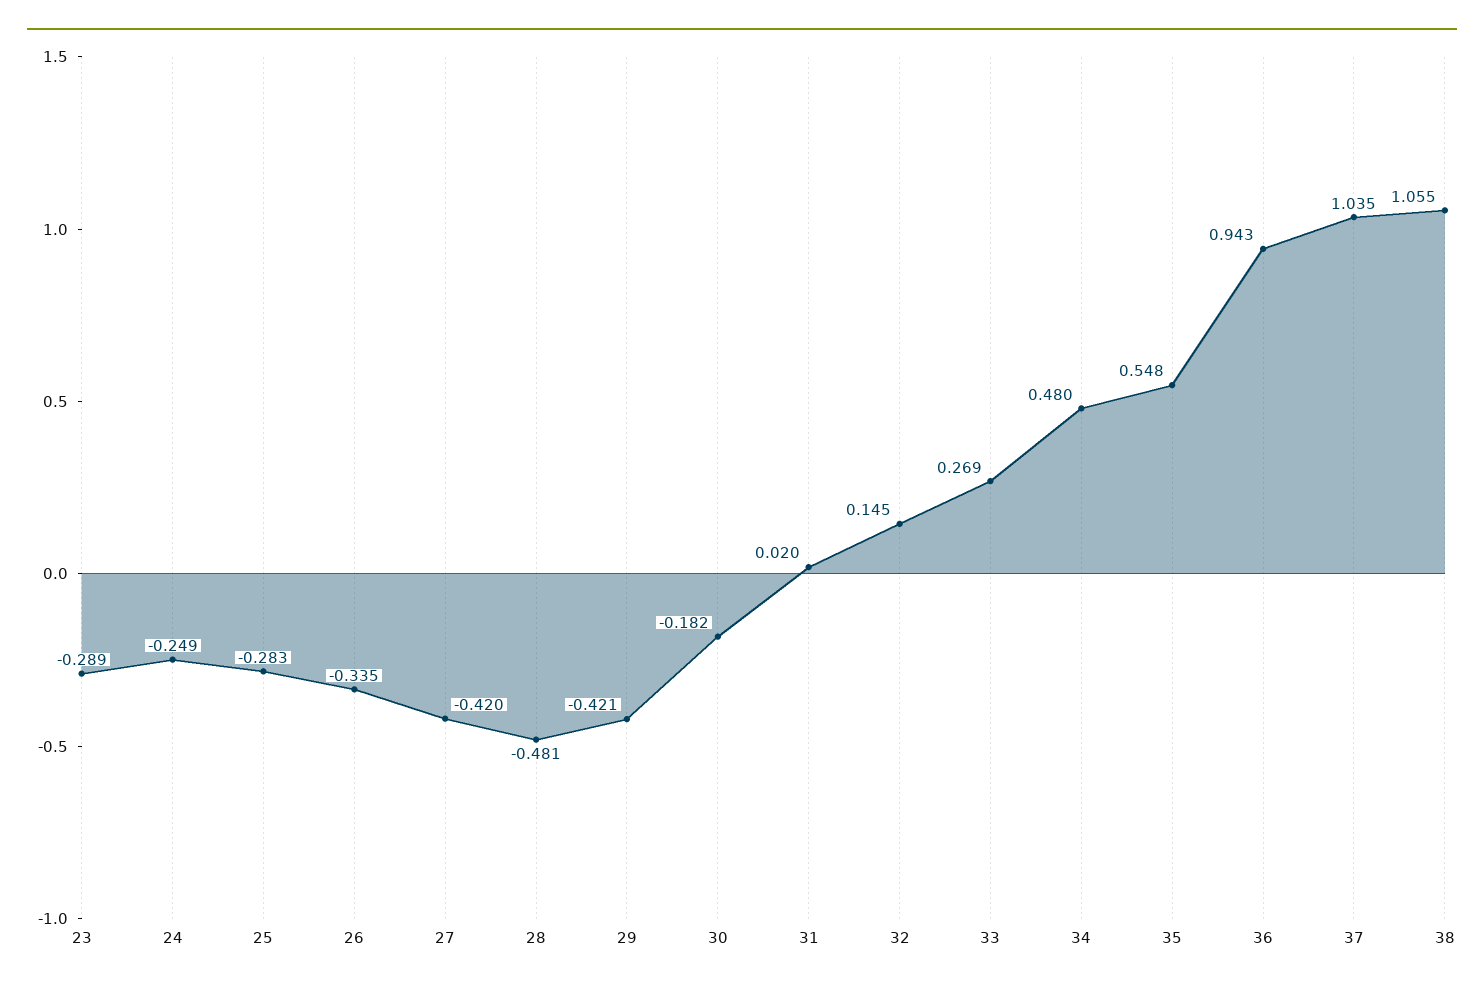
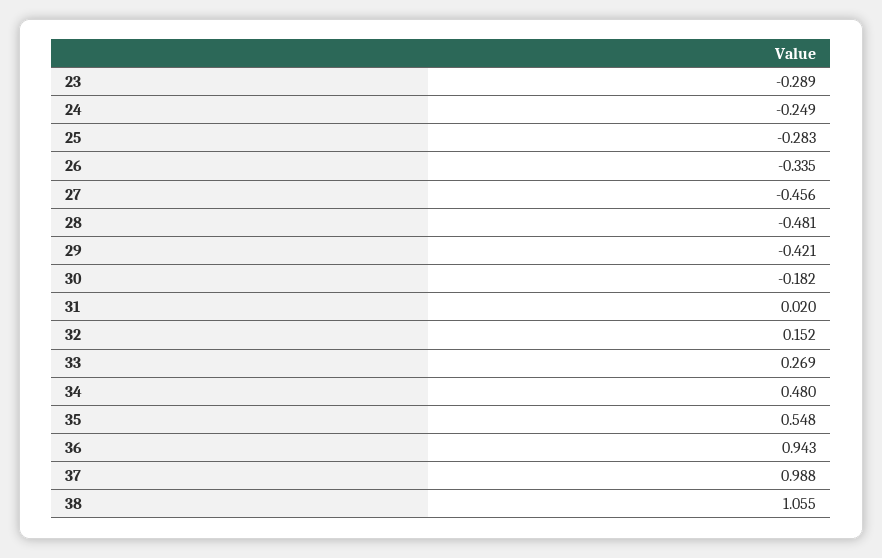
  {
    "23": -0.289,
    "24": -0.249,
    "25": -0.283,
    "26": -0.335,
-   "27": -0.42,
+   "27": -0.456,
    "28": -0.481,
    "29": -0.421,
    "30": -0.182,
    "31": 0.02,
-   "32": 0.145,
+   "32": 0.152,
    "33": 0.269,
    "34": 0.48,
    "35": 0.548,
    "36": 0.943,
-   "37": 1.035,
+   "37": 0.988,
    "38": 1.055
  }

